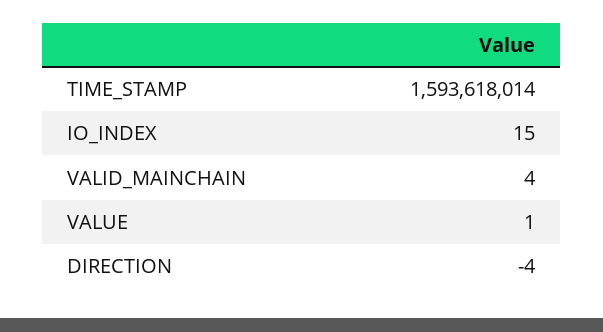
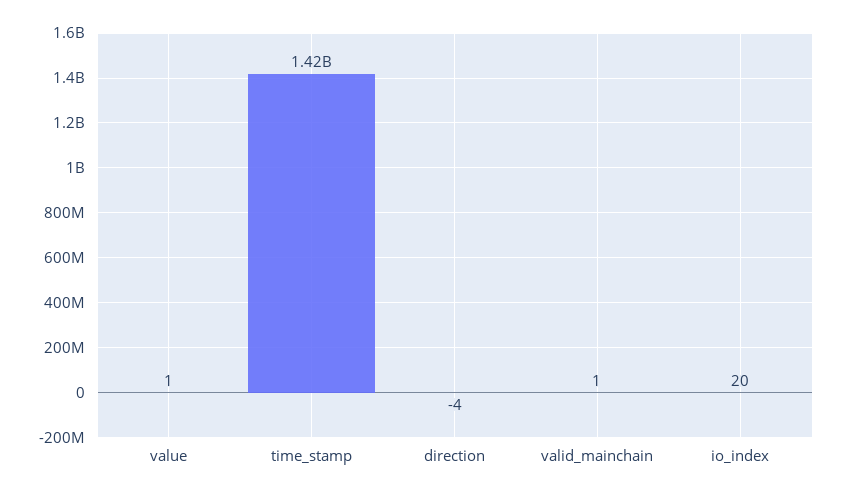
  {
-   "TIME_STAMP": 1593618014,
+   "TIME_STAMP": 1420000000,
-   "IO_INDEX": 15,
+   "IO_INDEX": 20,
-   "VALID_MAINCHAIN": 4,
+   "VALID_MAINCHAIN": 1,
    "VALUE": 1,
    "DIRECTION": -4
  }

